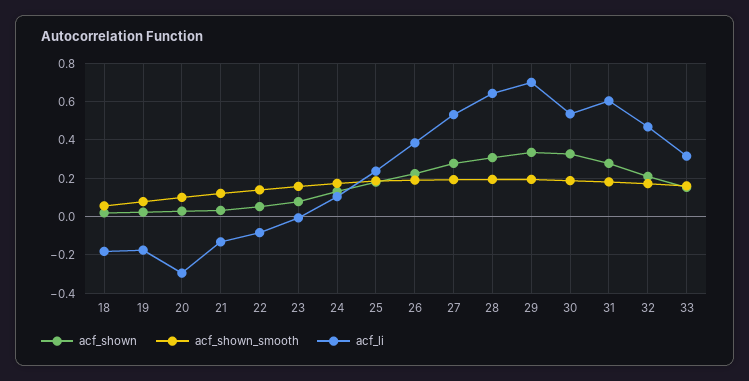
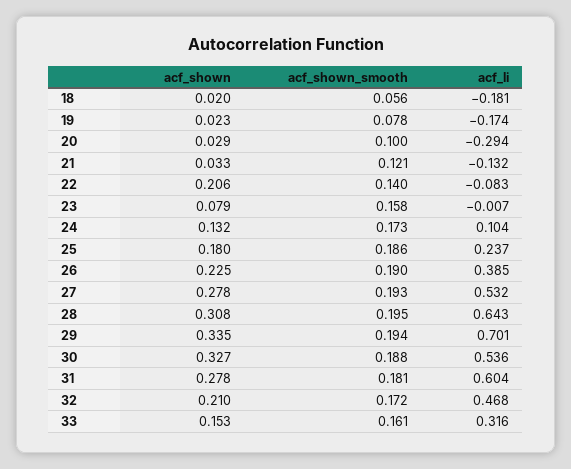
  {
    "acf_shown": {
      "18": 0.02,
      "19": 0.023,
      "20": 0.029,
      "21": 0.033,
-     "22": 0.05,
+     "22": 0.206,
      "23": 0.079,
      "24": 0.132,
      "25": 0.18,
      "26": 0.225,
      "27": 0.278,
      "28": 0.308,
      "29": 0.335,
      "30": 0.327,
      "31": 0.278,
      "32": 0.21,
      "33": 0.153
    },
    "acf_shown_smooth": {
      "18": 0.056,
      "19": 0.078,
      "20": 0.1,
      "21": 0.121,
      "22": 0.14,
      "23": 0.158,
      "24": 0.173,
      "25": 0.186,
      "26": 0.19,
      "27": 0.193,
      "28": 0.195,
      "29": 0.194,
      "30": 0.188,
      "31": 0.181,
      "32": 0.172,
      "33": 0.161
    },
    "acf_li": {
      "18": -0.181,
      "19": -0.174,
      "20": -0.294,
      "21": -0.132,
      "22": -0.083,
      "23": -0.007,
      "24": 0.104,
      "25": 0.237,
      "26": 0.385,
      "27": 0.532,
      "28": 0.643,
      "29": 0.701,
      "30": 0.536,
      "31": 0.604,
      "32": 0.468,
      "33": 0.316
    }
  }

